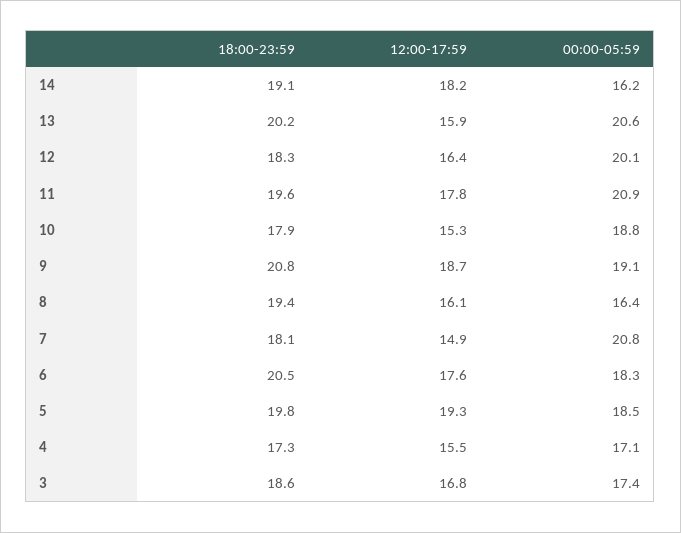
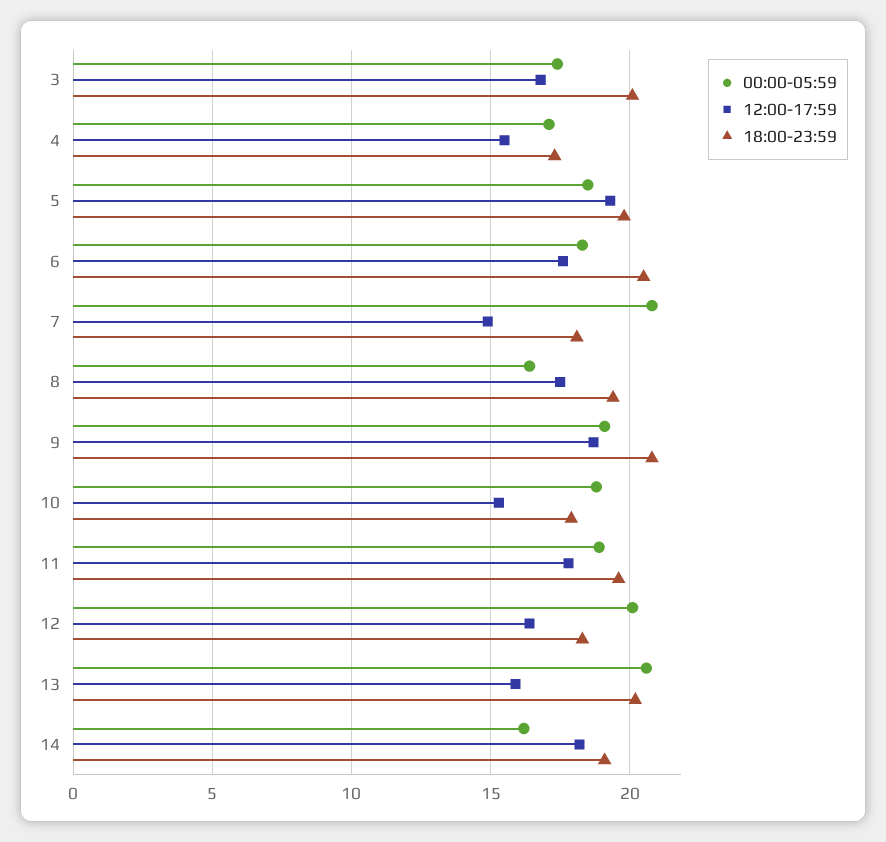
  {
    "18:00-23:59": {
      "14": 19.1,
      "13": 20.2,
      "12": 18.3,
      "11": 19.6,
      "10": 17.9,
      "9": 20.8,
      "8": 19.4,
      "7": 18.1,
      "6": 20.5,
      "5": 19.8,
      "4": 17.3,
-     "3": 18.6
+     "3": 20
    },
    "12:00-17:59": {
      "14": 18.2,
      "13": 15.9,
      "12": 16.4,
      "11": 17.8,
      "10": 15.3,
      "9": 18.7,
-     "8": 16.1,
+     "8": 17.5,
      "7": 14.9,
      "6": 17.6,
      "5": 19.3,
      "4": 15.5,
      "3": 16.8
    },
    "00:00-05:59": {
      "14": 16.2,
      "13": 20.6,
      "12": 20.1,
-     "11": 20.9,
+     "11": 19,
      "10": 18.8,
      "9": 19.1,
      "8": 16.4,
      "7": 20.8,
      "6": 18.3,
      "5": 18.5,
      "4": 17.1,
      "3": 17.4
    }
  }

